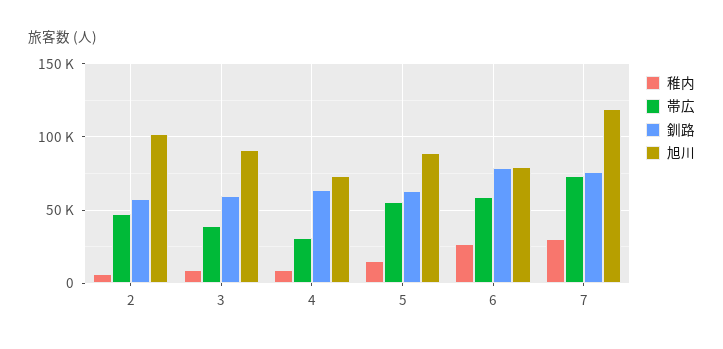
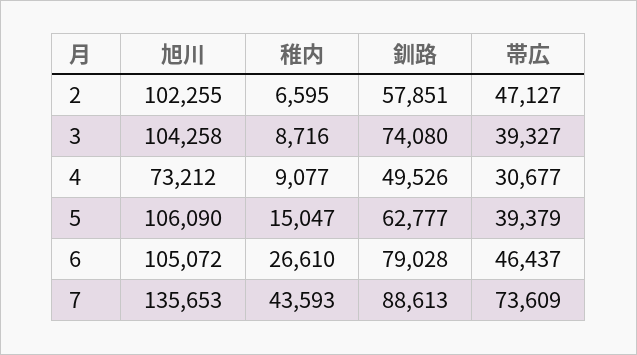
  {
    "稚内": {
      "2": 6595,
      "3": 8716,
      "4": 9077,
      "5": 15047,
      "6": 26610,
-     "7": 30000
+     "7": 43593
    },
    "帯広": {
      "2": 47127,
      "3": 39327,
      "4": 30677,
-     "5": 55000,
+     "5": 39379,
-     "6": 60000,
+     "6": 46437,
      "7": 73609
    },
    "釧路": {
      "2": 57851,
-     "3": 60000,
+     "3": 74080,
-     "4": 65000,
+     "4": 49526,
      "5": 62777,
      "6": 79028,
-     "7": 75000
+     "7": 88613
    },
    "旭川": {
      "2": 102255,
-     "3": 90000,
+     "3": 104258,
      "4": 73212,
-     "5": 90000,
+     "5": 106090,
-     "6": 80000,
+     "6": 105072,
-     "7": 120000
+     "7": 135653
    }
  }

